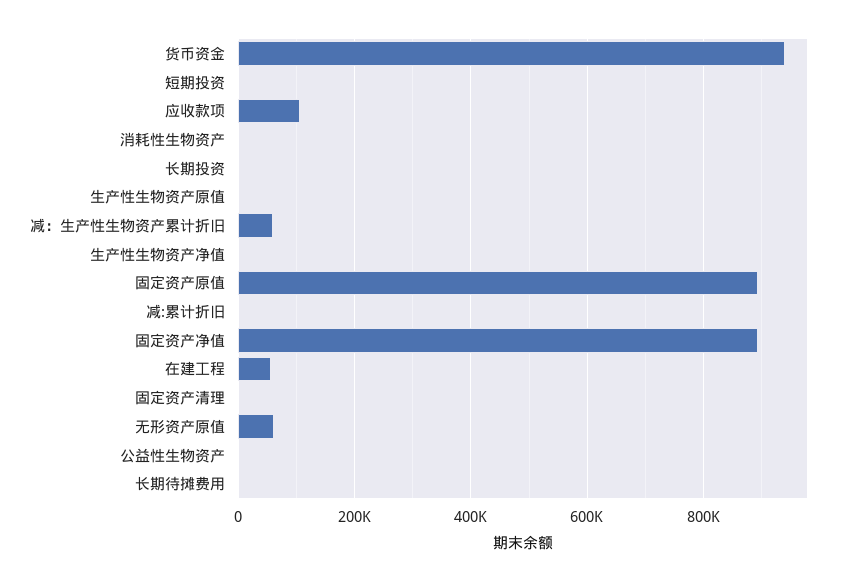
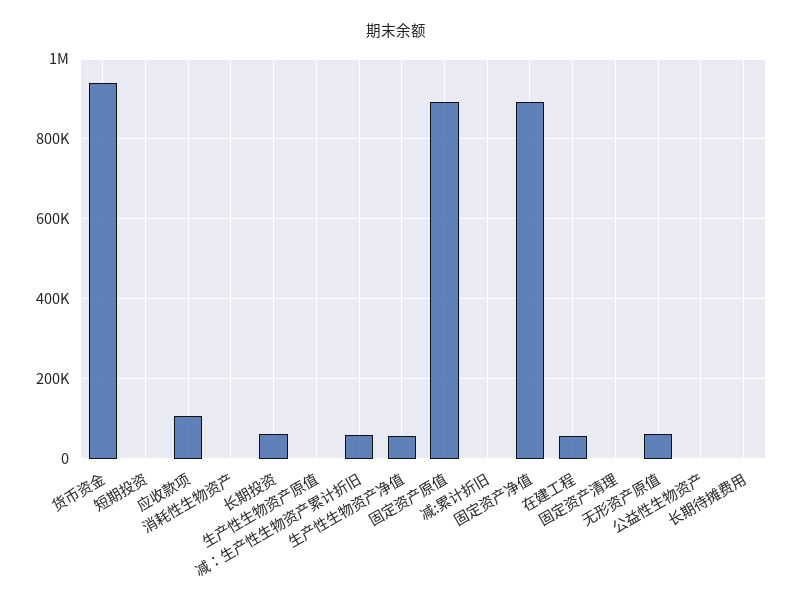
  {
    "货币资金": 940000,
    "短期投资": 0,
    "应收款项": 100000,
    "消耗性生物资产": 0,
-   "长期投资": 0,
+   "长期投资": 60000,
    "生产性生物资产原值": 0,
    "减：生产性生物资产累计折旧": 60000,
-   "生产性生物资产净值": 0,
+   "生产性生物资产净值": 60000,
    "固定资产原值": 900000,
    "减:累计折旧": 0,
    "固定资产净值": 900000,
    "在建工程": 60000,
    "固定资产清理": 0,
    "无形资产原值": 60000,
    "公益性生物资产": 0,
    "长期待摊费用": 0
  }

